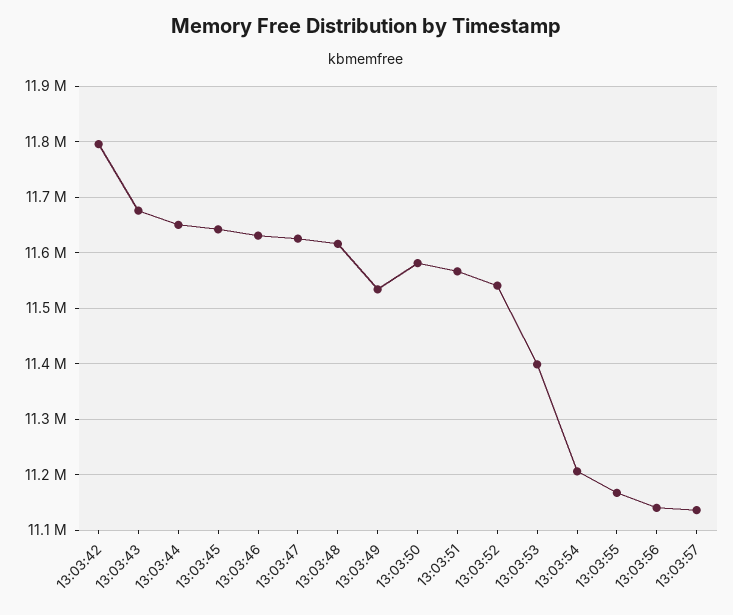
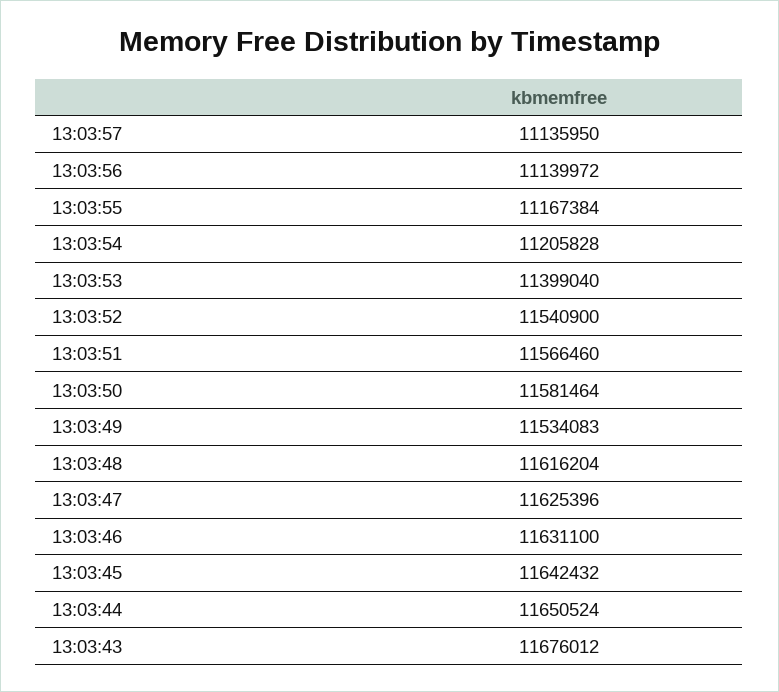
  {
-   "13:03:42": 11800000,
    "13:03:43": 11676012,
    "13:03:44": 11650524,
    "13:03:45": 11642432,
    "13:03:46": 11631100,
    "13:03:47": 11625396,
    "13:03:48": 11616204,
    "13:03:49": 11534083,
    "13:03:50": 11581464,
    "13:03:51": 11566460,
    "13:03:52": 11540900,
    "13:03:53": 11399040,
    "13:03:54": 11205828,
    "13:03:55": 11167384,
    "13:03:56": 11139972,
    "13:03:57": 11135950
  }

